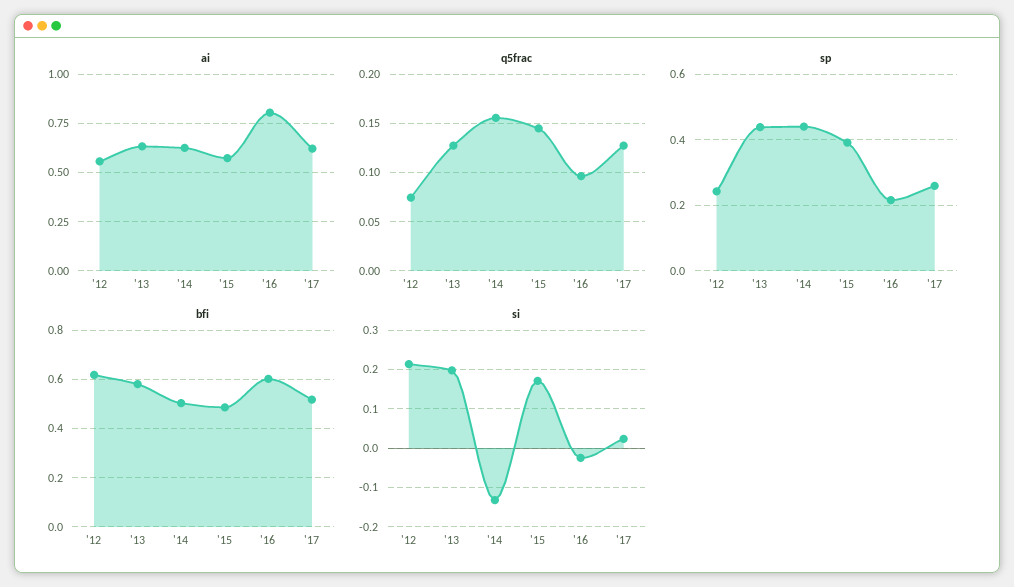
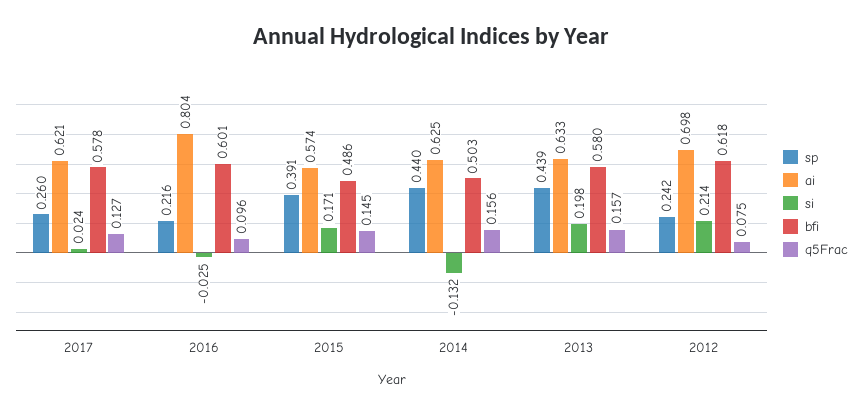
  {
    "ai": {
-     "'12": 0.55,
+     "'12": 0.698,
      "'13": 0.633,
      "'14": 0.625,
      "'15": 0.574,
      "'16": 0.804,
      "'17": 0.621
    },
    "q5frac": {
      "'12": 0.075,
-     "'13": 0.13,
+     "'13": 0.157,
      "'14": 0.156,
      "'15": 0.145,
      "'16": 0.096,
      "'17": 0.127
    },
    "sp": {
      "'12": 0.242,
      "'13": 0.439,
      "'14": 0.44,
      "'15": 0.391,
      "'16": 0.216,
      "'17": 0.26
    },
    "bfi": {
      "'12": 0.618,
      "'13": 0.58,
      "'14": 0.503,
      "'15": 0.486,
      "'16": 0.601,
-     "'17": 0.525
+     "'17": 0.578
    },
    "si": {
      "'12": 0.214,
      "'13": 0.198,
      "'14": -0.132,
      "'15": 0.171,
      "'16": -0.025,
      "'17": 0.024
    }
  }

